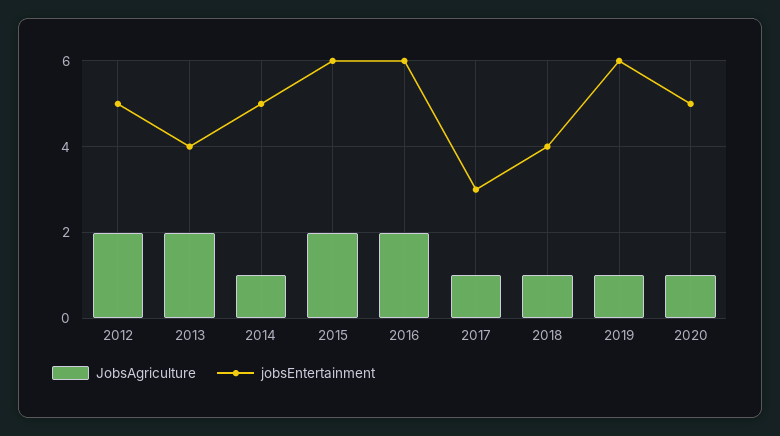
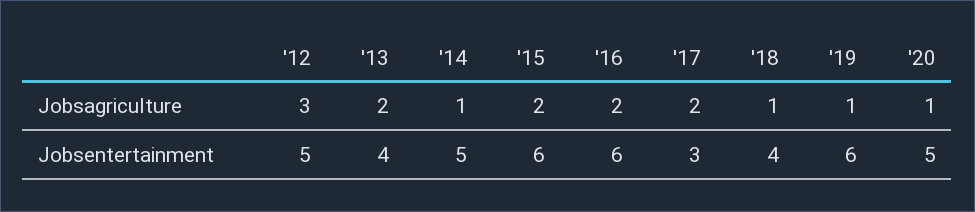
  {
    "JobsAgriculture": {
-     "2012": 2,
+     "2012": 3,
      "2013": 2,
      "2014": 1,
      "2015": 2,
      "2016": 2,
-     "2017": 1,
+     "2017": 2,
      "2018": 1,
      "2019": 1,
      "2020": 1
    },
    "jobsEntertainment": {
      "2012": 5,
      "2013": 4,
      "2014": 5,
      "2015": 6,
      "2016": 6,
      "2017": 3,
      "2018": 4,
      "2019": 6,
      "2020": 5
    }
  }

